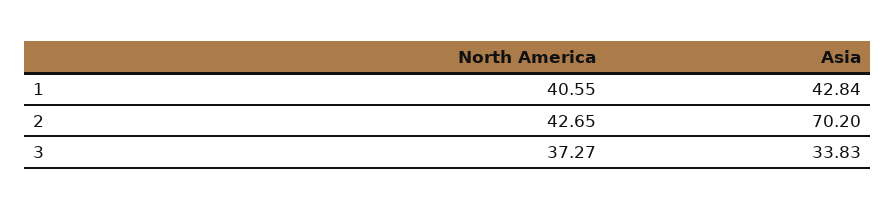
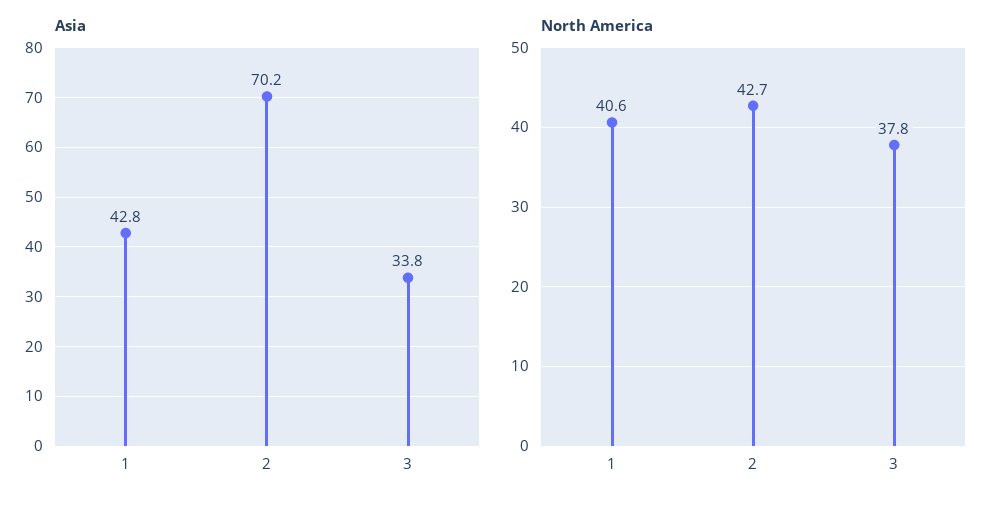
  {
    "North America": {
      "1": 40.55,
      "2": 42.65,
-     "3": 37.27
+     "3": 37.8
    },
    "Asia": {
      "1": 42.84,
      "2": 70.2,
      "3": 33.83
    }
  }

